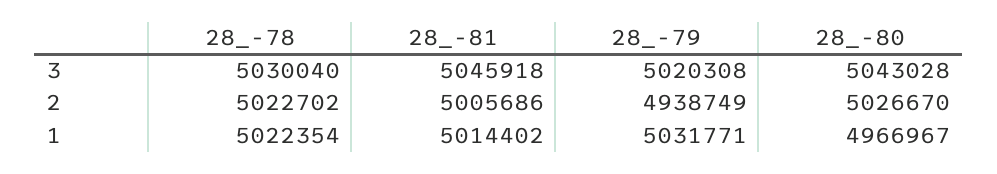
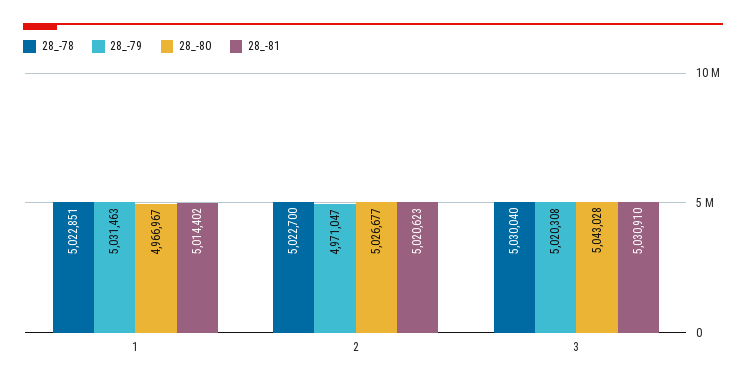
  {
    "28_-78": {
      "3": 5030040,
-     "2": 5022702,
+     "2": 5022700,
-     "1": 5022354
+     "1": 5022851
    },
    "28_-81": {
-     "3": 5045918,
+     "3": 5030910,
-     "2": 5005686,
+     "2": 5020623,
      "1": 5014402
    },
    "28_-79": {
      "3": 5020308,
-     "2": 4938749,
+     "2": 4971047,
-     "1": 5031771
+     "1": 5031463
    },
    "28_-80": {
      "3": 5043028,
-     "2": 5026670,
+     "2": 5026677,
      "1": 4966967
    }
  }

